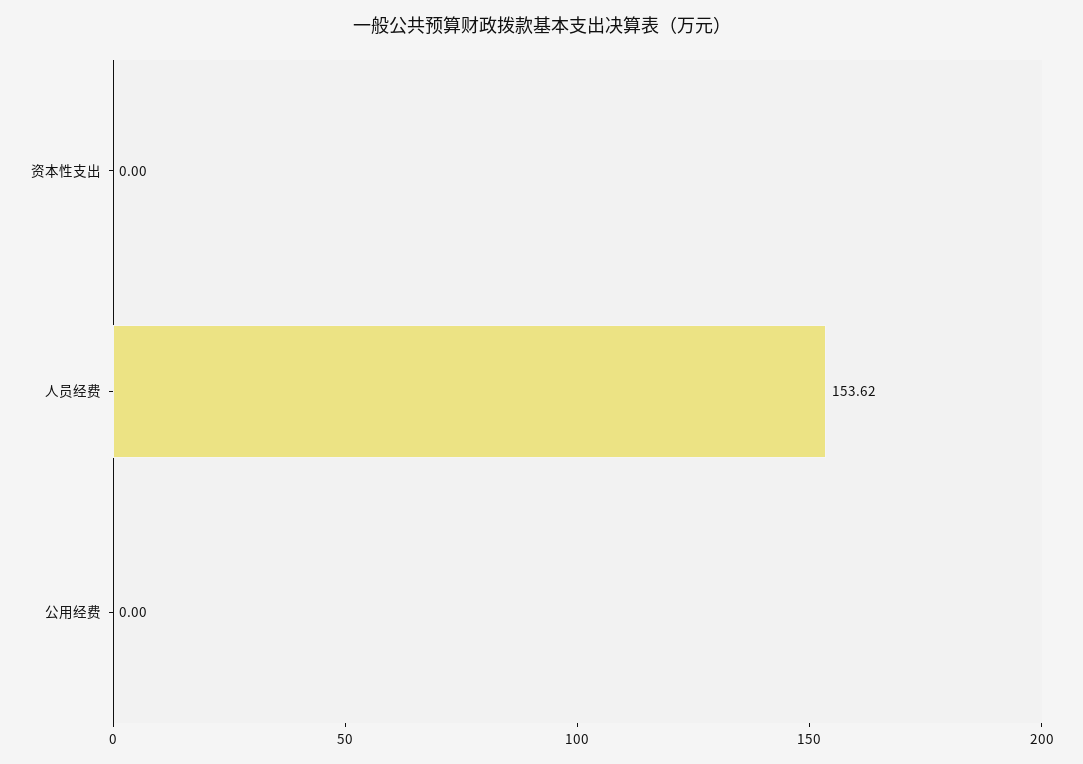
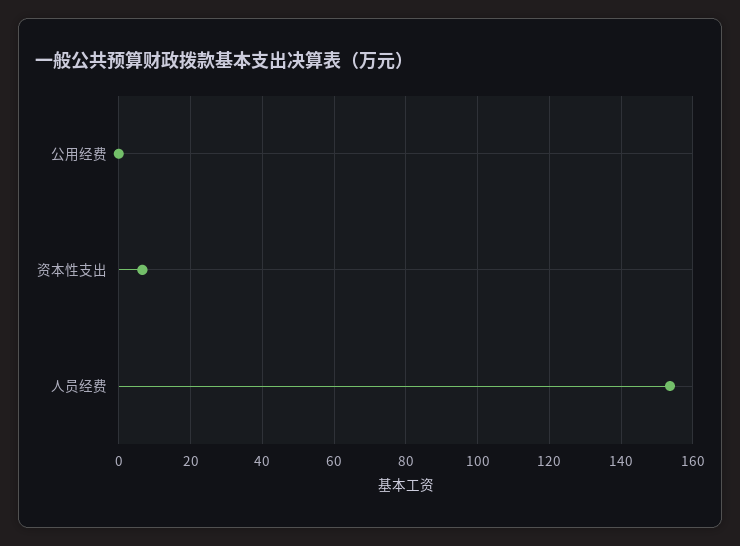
  {
-   "资本性支出": 0,
+   "资本性支出": 6,
    "人员经费": 153.62,
    "公用经费": 0
  }

